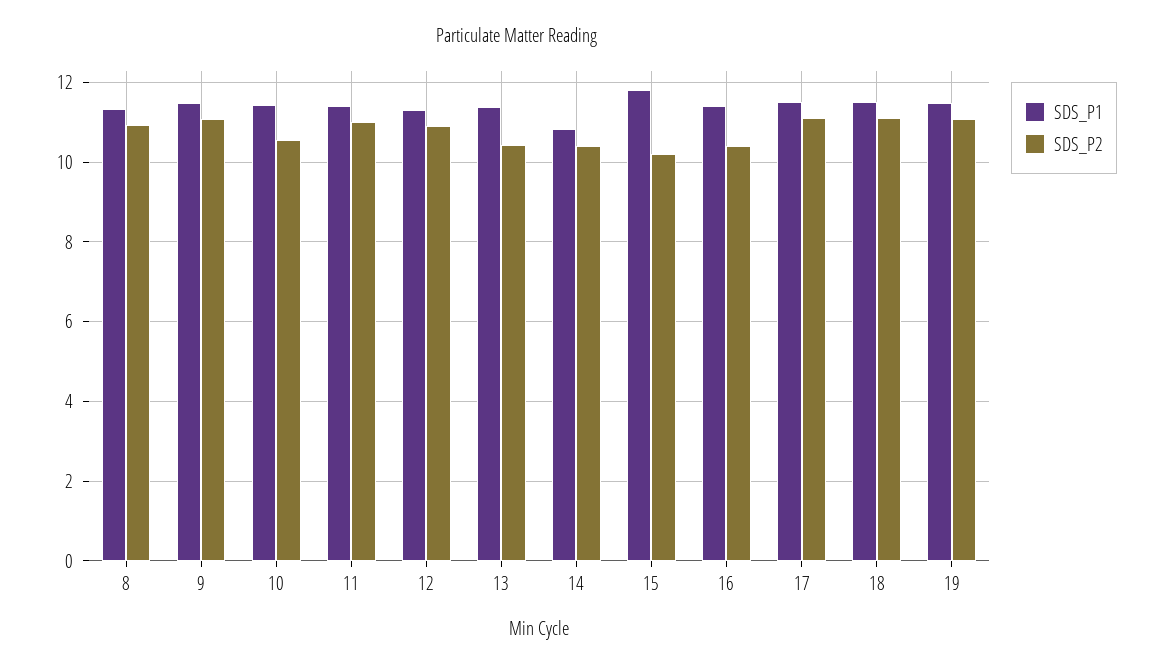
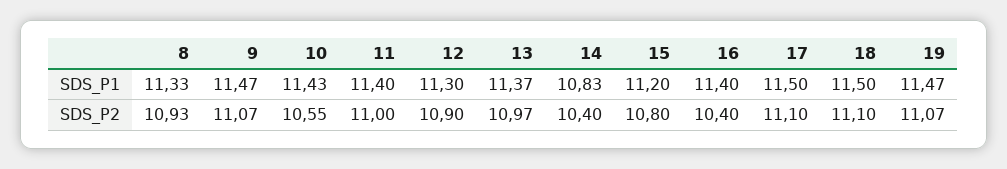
  {
    "SDS_P1": {
      "8": 11.33,
      "9": 11.47,
      "10": 11.43,
      "11": 11.4,
      "12": 11.3,
      "13": 11.37,
      "14": 10.83,
-     "15": 11.8,
+     "15": 11.2,
      "16": 11.4,
      "17": 11.5,
      "18": 11.5,
      "19": 11.47
    },
    "SDS_P2": {
      "8": 10.93,
      "9": 11.07,
      "10": 10.55,
      "11": 11,
      "12": 10.9,
-     "13": 10.4,
+     "13": 10.97,
      "14": 10.4,
-     "15": 10.2,
+     "15": 10.8,
      "16": 10.4,
      "17": 11.1,
      "18": 11.1,
      "19": 11.07
    }
  }

